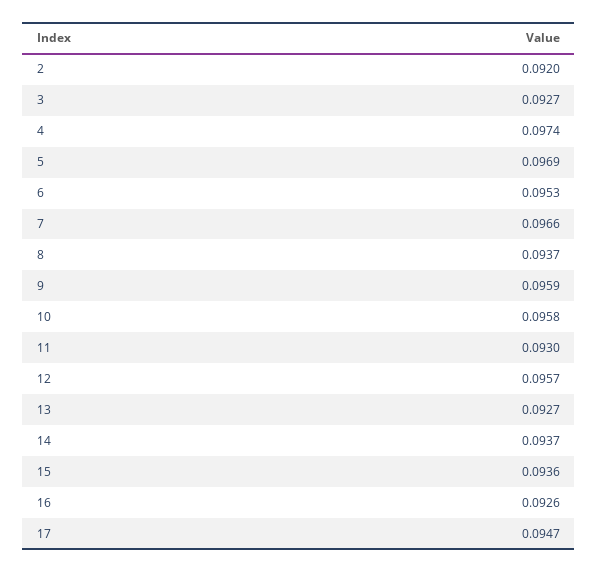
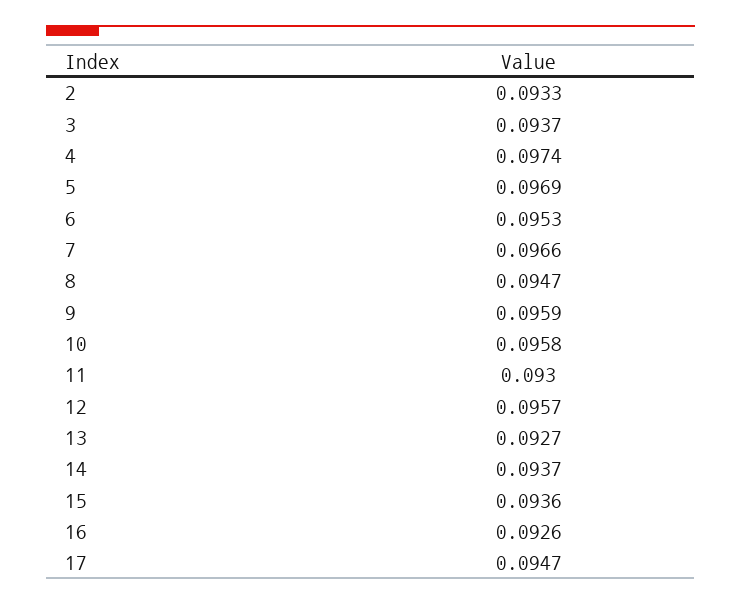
  {
-   "2": 0.092,
+   "2": 0.0933,
-   "3": 0.0927,
+   "3": 0.0937,
    "4": 0.0974,
    "5": 0.0969,
    "6": 0.0953,
    "7": 0.0966,
-   "8": 0.0937,
+   "8": 0.0947,
    "9": 0.0959,
    "10": 0.0958,
    "11": 0.093,
    "12": 0.0957,
    "13": 0.0927,
    "14": 0.0937,
    "15": 0.0936,
    "16": 0.0926,
    "17": 0.0947
  }

